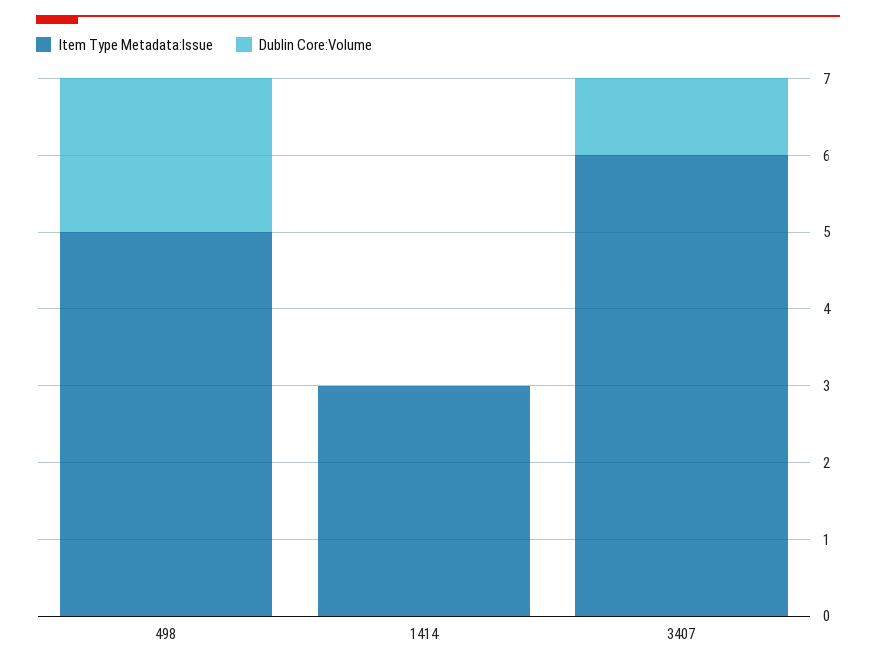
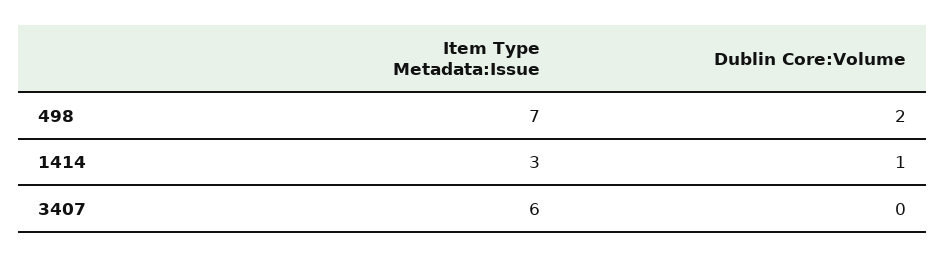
  {
    "Item Type Metadata:Issue": {
-     "498": 5,
+     "498": 7,
      "1414": 3,
      "3407": 6
    },
    "Dublin Core:Volume": {
      "498": 2,
-     "1414": 0,
+     "1414": 1,
-     "3407": 1
+     "3407": 0
    }
  }

